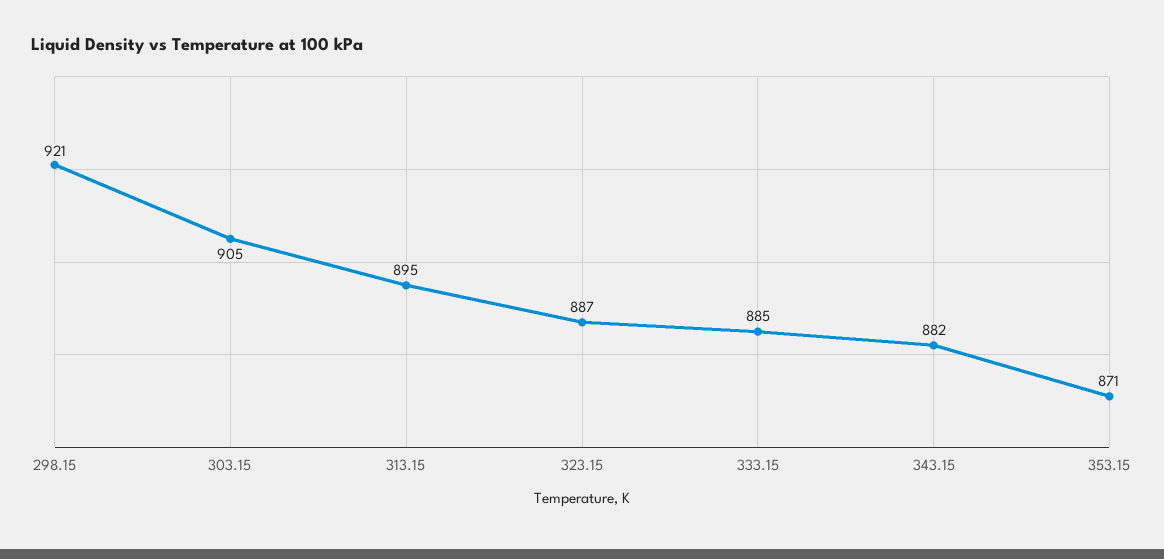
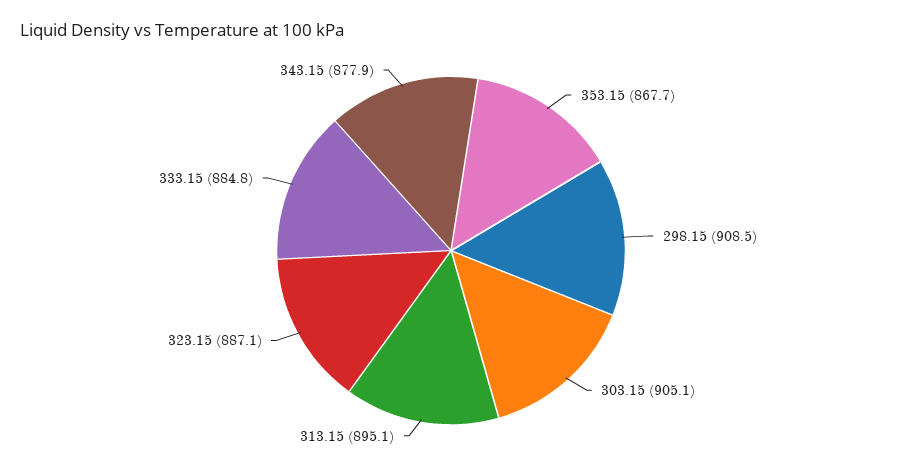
  {
-   "298.15": 921,
+   "298.15": 908.5,
    "303.15": 905.1,
    "313.15": 895.1,
    "323.15": 887.1,
    "333.15": 884.8,
-   "343.15": 882,
+   "343.15": 877.9,
-   "353.15": 871
+   "353.15": 867.7
  }

